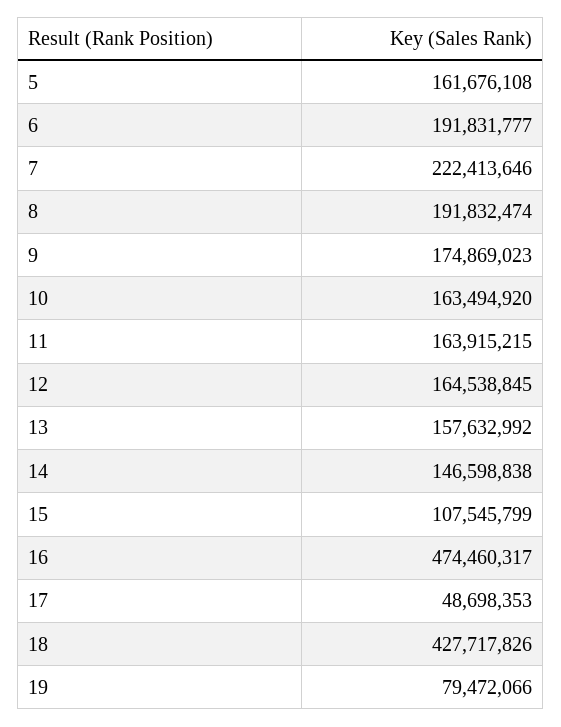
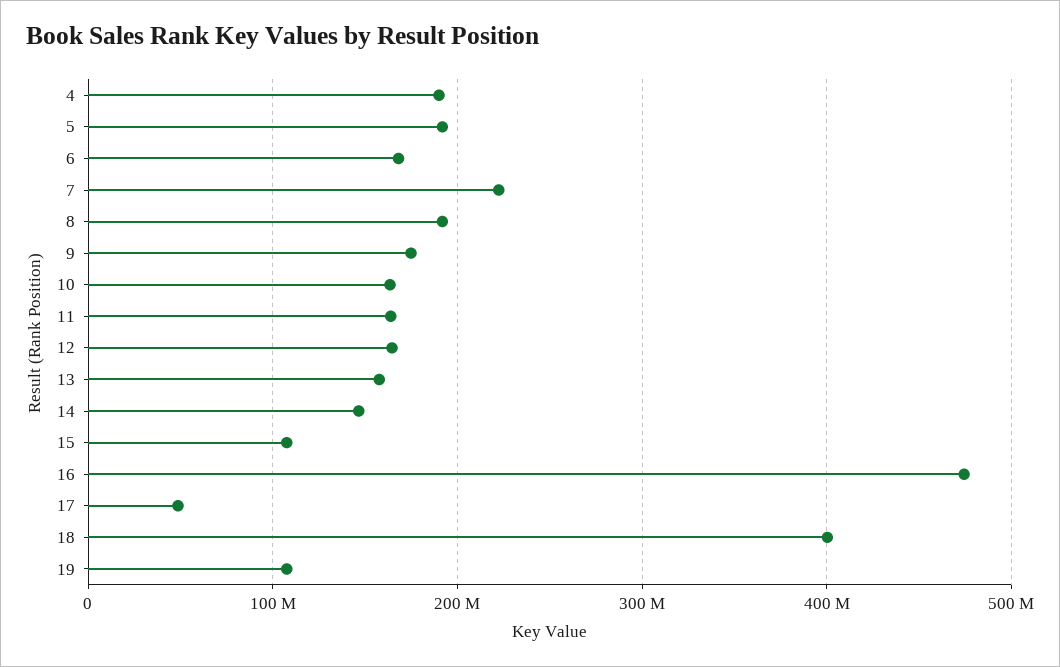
  {
-   "5": 161676108,
+   "5": 190000000,
-   "6": 191831777,
+   "6": 170000000,
    "7": 222413646,
    "8": 191832474,
    "9": 174869023,
    "10": 163494920,
    "11": 163915215,
    "12": 164538845,
    "13": 157632992,
    "14": 146598838,
    "15": 107545799,
    "16": 474460317,
    "17": 48698353,
-   "18": 427717826,
+   "18": 400000000,
-   "19": 79472066
+   "19": 110000000,
+   "4": 190000000
  }

